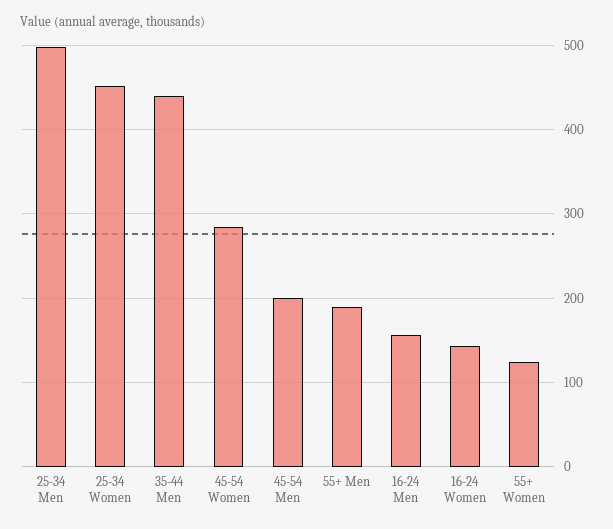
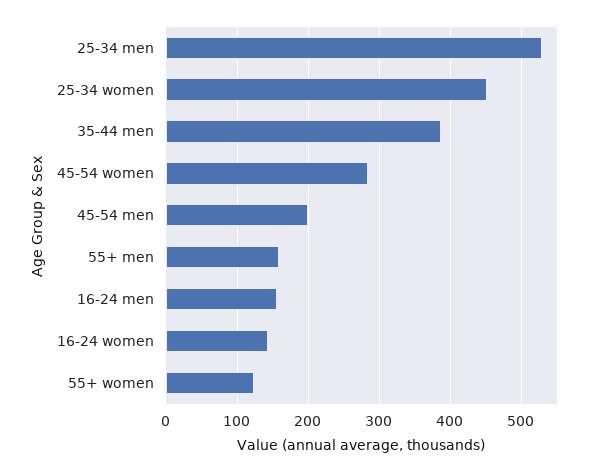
  {
-   "25-34 Men": 500,
+   "25-34 Men": 530,
    "25-34 Women": 450,
-   "35-44 Men": 440,
+   "35-44 Men": 390,
    "45-54 Women": 280,
    "45-54 Men": 200,
-   "55+ Men": 190,
+   "55+ Men": 160,
    "16-24 Men": 160,
    "16-24 Women": 140,
    "55+ Women": 120
  }

